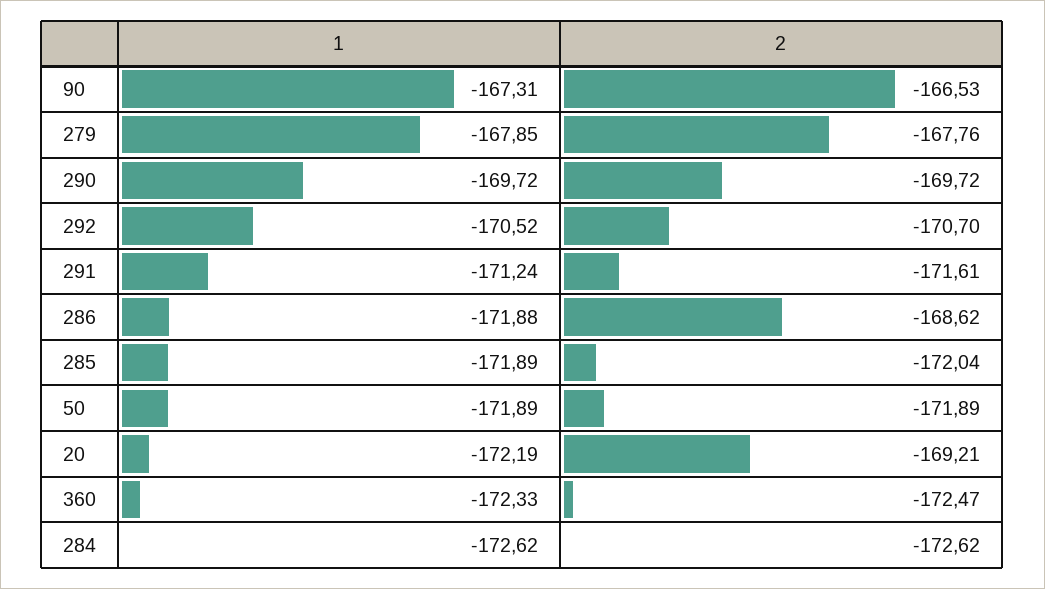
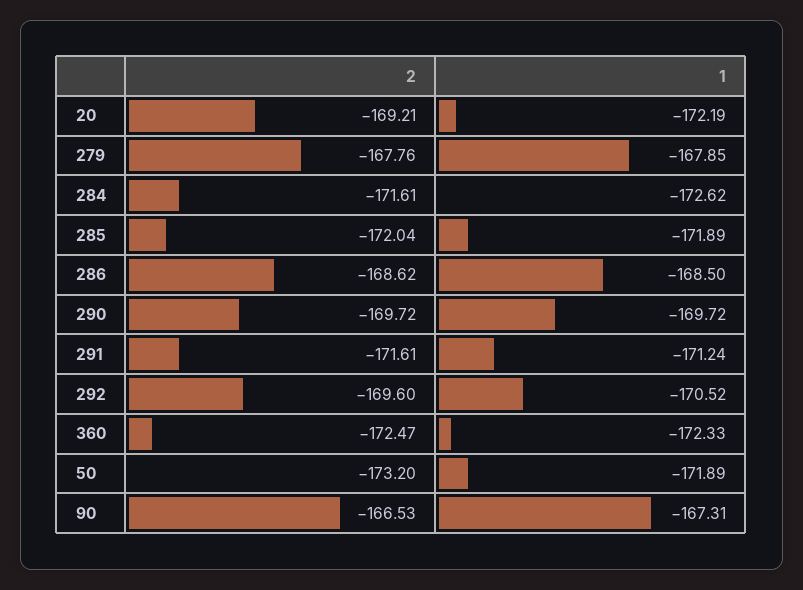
  {
    "1": {
      "90": -167.31,
      "279": -167.85,
      "290": -169.72,
      "292": -170.52,
      "291": -171.24,
-     "286": -171.88,
+     "286": -168.5,
      "285": -171.89,
      "50": -171.89,
      "20": -172.19,
      "360": -172.33,
      "284": -172.62
    },
    "2": {
      "90": -166.53,
      "279": -167.76,
      "290": -169.72,
-     "292": -170.7,
+     "292": -169.6,
      "291": -171.61,
      "286": -168.62,
      "285": -172.04,
-     "50": -171.89,
+     "50": -173.2,
      "20": -169.21,
      "360": -172.47,
-     "284": -172.62
+     "284": -171.61
    }
  }

